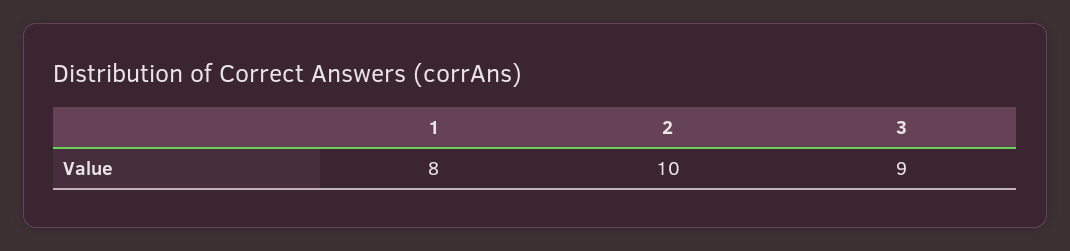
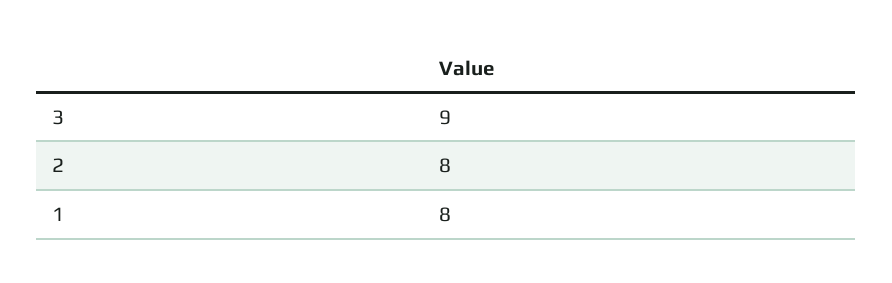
  {
    "1": 8,
-   "2": 10,
+   "2": 8,
    "3": 9
  }

